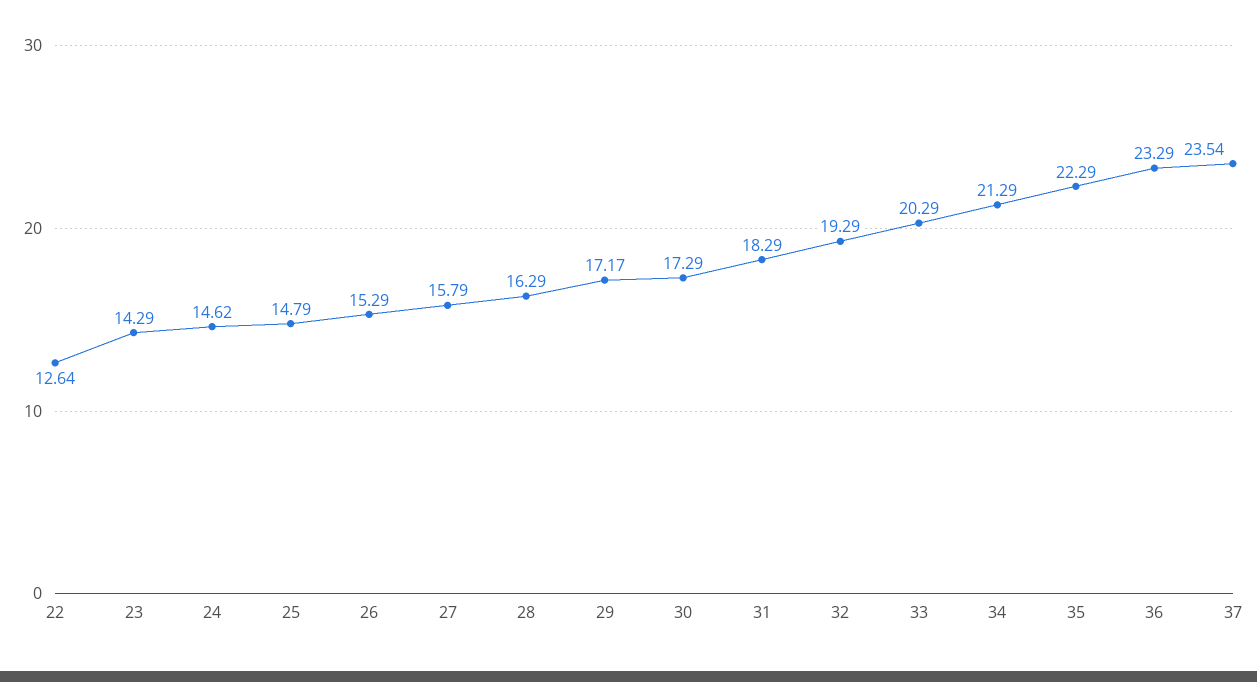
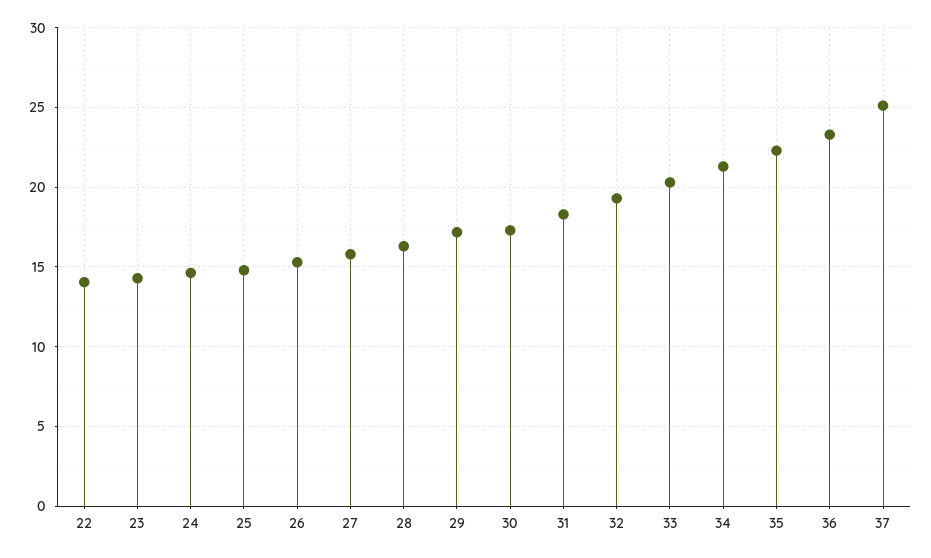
  {
-   "22": 12.64,
+   "22": 14,
    "23": 14.29,
    "24": 14.62,
    "25": 14.79,
    "26": 15.29,
    "27": 15.79,
    "28": 16.29,
    "29": 17.17,
    "30": 17.29,
    "31": 18.29,
    "32": 19.29,
    "33": 20.29,
    "34": 21.29,
    "35": 22.29,
    "36": 23.29,
-   "37": 23.54
+   "37": 25
  }

